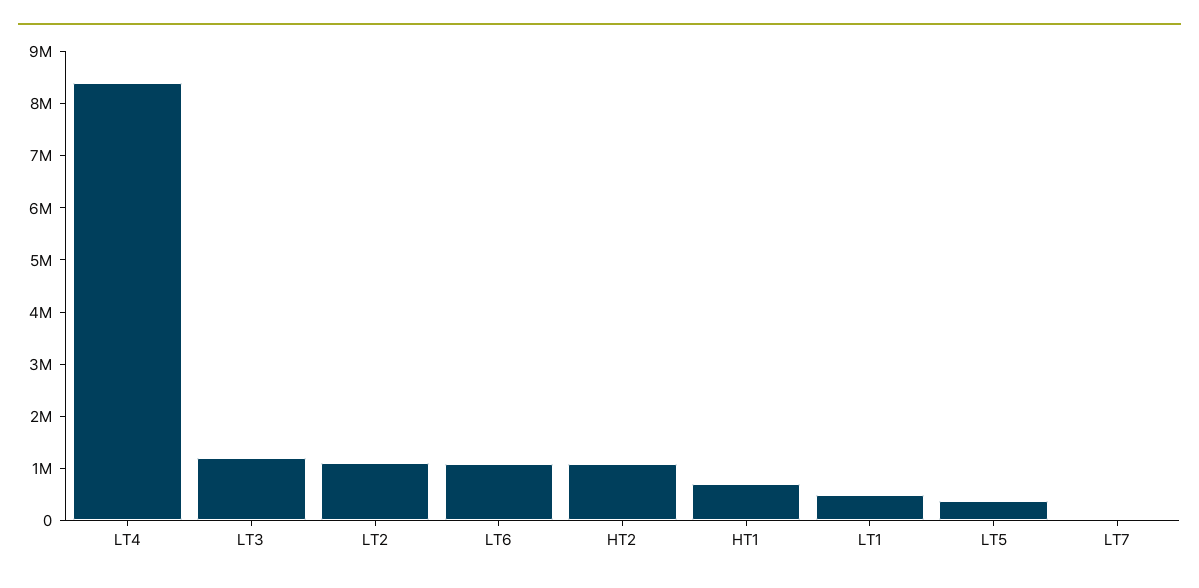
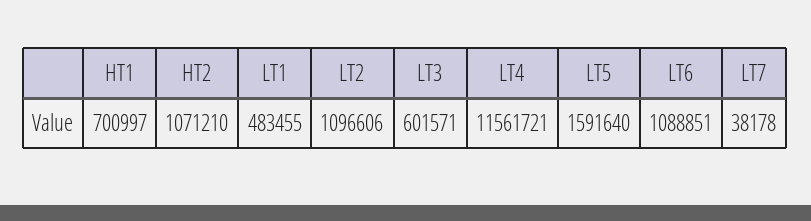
  {
-   "LT4": 8400000,
+   "LT4": 11561721,
-   "LT3": 1200000,
+   "LT3": 601571,
    "LT2": 1096606,
    "LT6": 1088851,
    "HT2": 1071210,
    "HT1": 700997,
    "LT1": 483455,
-   "LT5": 400000,
+   "LT5": 1591640,
    "LT7": 38178
  }

